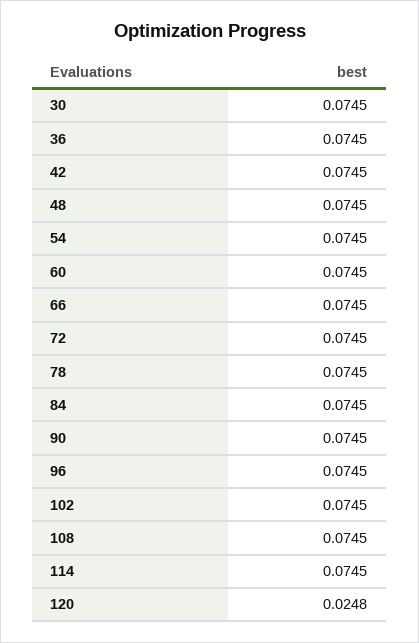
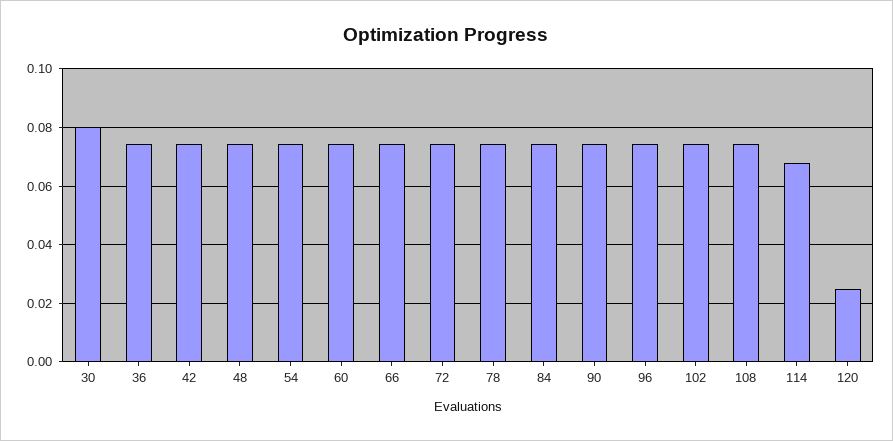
  {
-   "30": 0.0745,
+   "30": 0.08,
    "36": 0.0745,
    "42": 0.0745,
    "48": 0.0745,
    "54": 0.0745,
    "60": 0.0745,
    "66": 0.0745,
    "72": 0.0745,
    "78": 0.0745,
    "84": 0.0745,
    "90": 0.0745,
    "96": 0.0745,
    "102": 0.0745,
    "108": 0.0745,
-   "114": 0.0745,
+   "114": 0.0675,
    "120": 0.0248
  }

